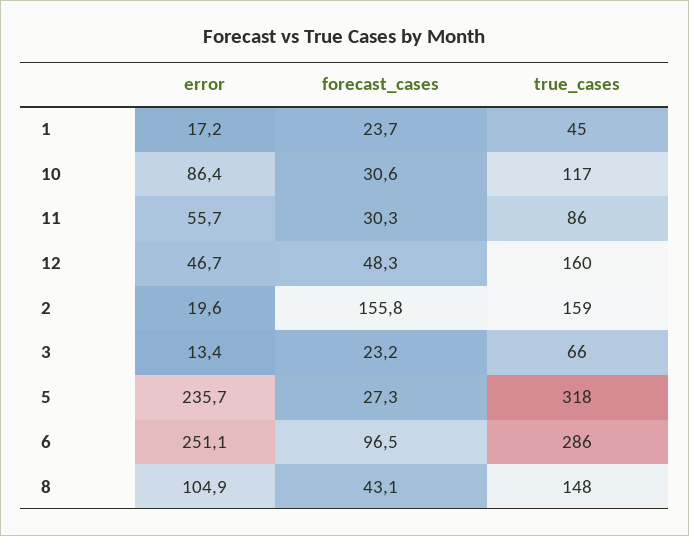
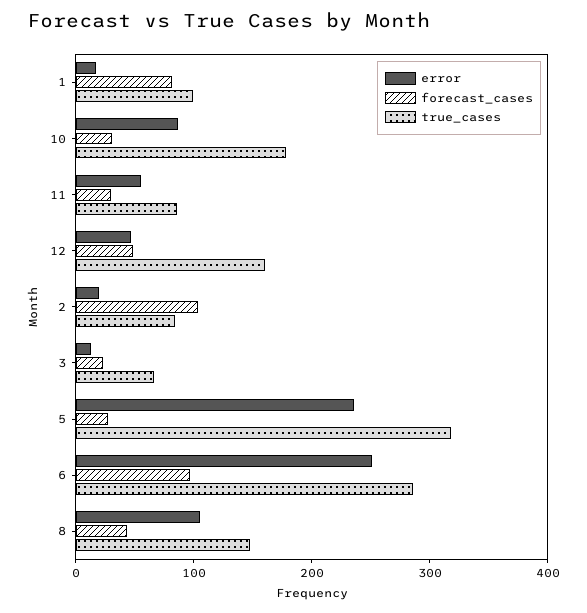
  {
    "error": {
      "1": 17.2,
      "10": 86.4,
      "11": 55.7,
      "12": 46.7,
      "2": 19.6,
      "3": 13.4,
      "5": 235.7,
      "6": 251.1,
      "8": 104.9
    },
    "forecast_cases": {
-     "1": 23.7,
+     "1": 80,
      "10": 30.6,
      "11": 30.3,
      "12": 48.3,
-     "2": 155.8,
+     "2": 100,
      "3": 23.2,
      "5": 27.3,
      "6": 96.5,
      "8": 43.1
    },
    "true_cases": {
-     "1": 45,
+     "1": 100,
-     "10": 117,
+     "10": 180,
      "11": 86,
      "12": 160,
-     "2": 159,
+     "2": 80,
      "3": 66,
      "5": 318,
      "6": 286,
      "8": 148
    }
  }

